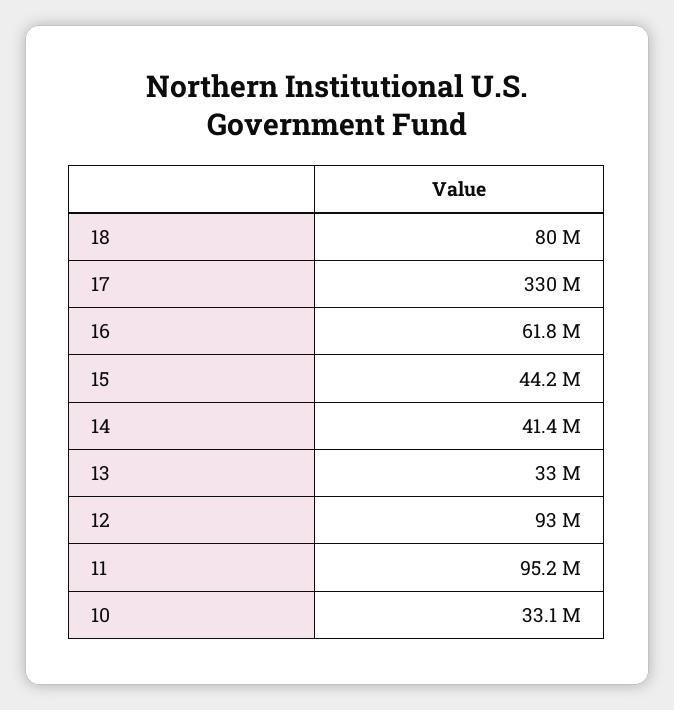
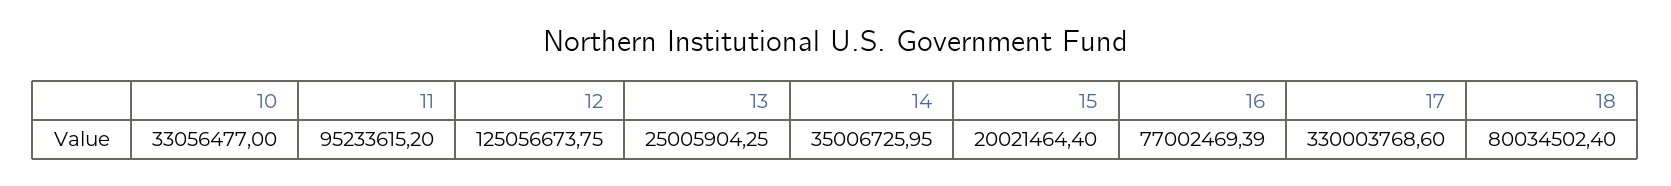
  {
    "18": 80034502.4,
    "17": 330003768.6,
-   "16": 61800000,
+   "16": 77002469.39,
-   "15": 44200000,
+   "15": 20021464.4,
-   "14": 41400000,
+   "14": 35006725.95,
-   "13": 33000000,
+   "13": 25005904.25,
-   "12": 93000000,
+   "12": 125056673.75,
    "11": 95233615.2,
    "10": 33056477
  }

